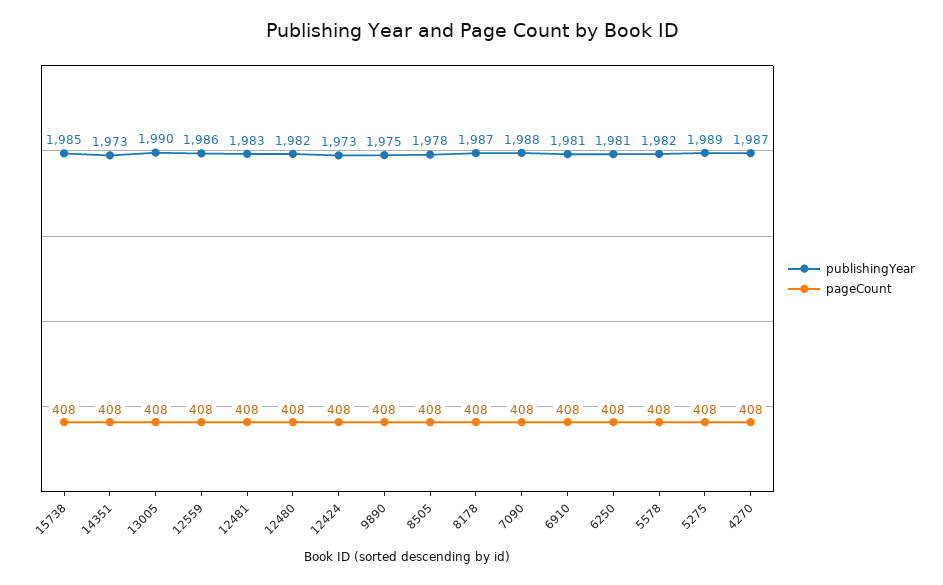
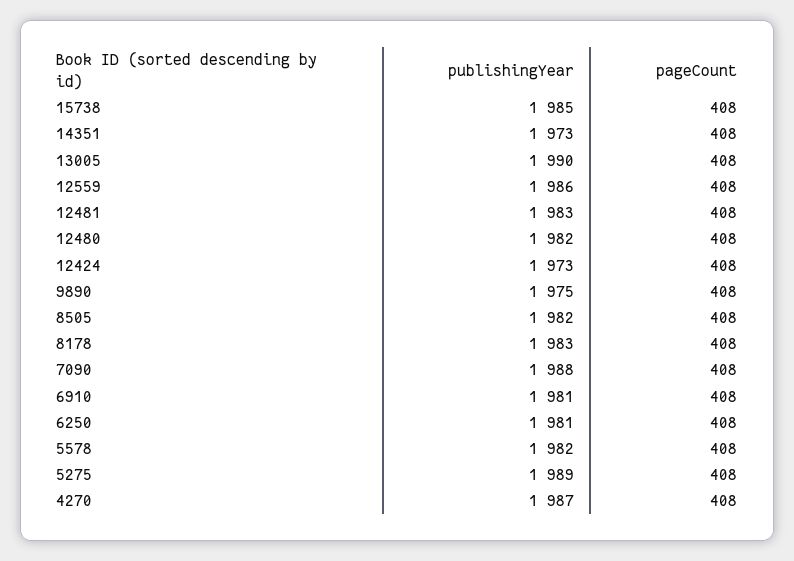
  {
    "publishingYear": {
      "15738": 1985,
      "14351": 1973,
      "13005": 1990,
      "12559": 1986,
      "12481": 1983,
      "12480": 1982,
      "12424": 1973,
      "9890": 1975,
-     "8505": 1978,
+     "8505": 1982,
-     "8178": 1987,
+     "8178": 1983,
      "7090": 1988,
      "6910": 1981,
      "6250": 1981,
      "5578": 1982,
      "5275": 1989,
      "4270": 1987
    },
    "pageCount": {
      "15738": 408,
      "14351": 408,
      "13005": 408,
      "12559": 408,
      "12481": 408,
      "12480": 408,
      "12424": 408,
      "9890": 408,
      "8505": 408,
      "8178": 408,
      "7090": 408,
      "6910": 408,
      "6250": 408,
      "5578": 408,
      "5275": 408,
      "4270": 408
    }
  }

